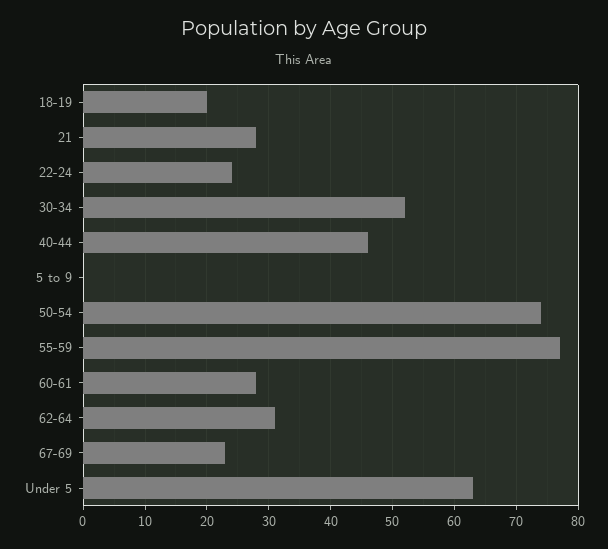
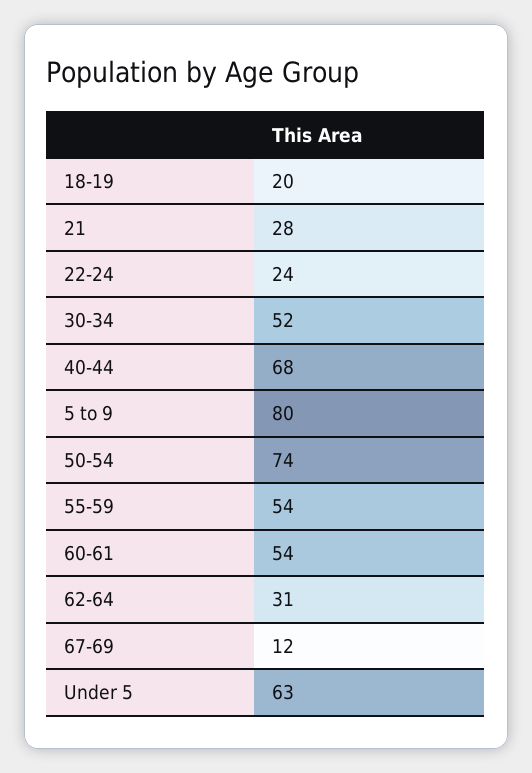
  {
    "18-19": 20,
    "21": 28,
    "22-24": 24,
    "30-34": 52,
-   "40-44": 46,
+   "40-44": 68,
-   "5 to 9": 0,
+   "5 to 9": 80,
    "50-54": 74,
-   "55-59": 77,
+   "55-59": 54,
-   "60-61": 28,
+   "60-61": 54,
    "62-64": 31,
-   "67-69": 23,
+   "67-69": 12,
    "Under 5": 63
  }

